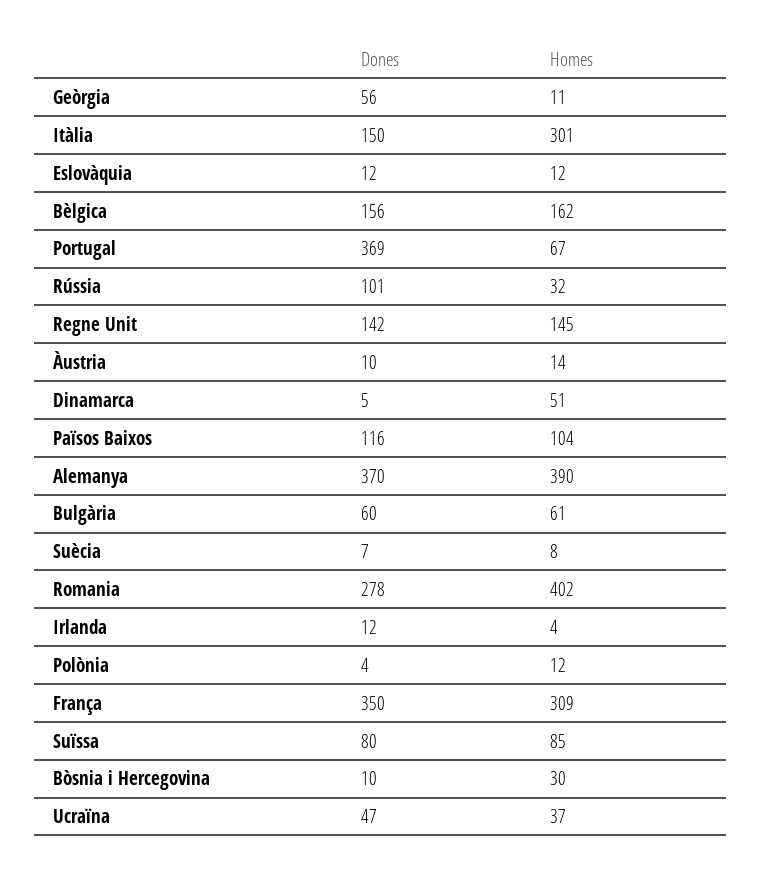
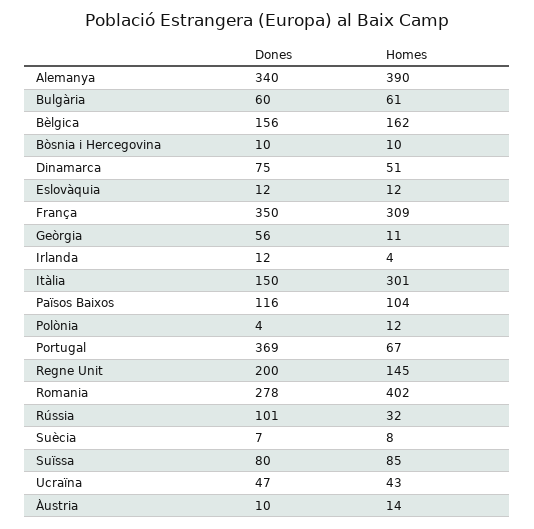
  {
    "Dones": {
      "Geòrgia": 56,
      "Itàlia": 150,
      "Eslovàquia": 12,
      "Bèlgica": 156,
      "Portugal": 369,
      "Rússia": 101,
-     "Regne Unit": 142,
+     "Regne Unit": 200,
      "Àustria": 10,
-     "Dinamarca": 5,
+     "Dinamarca": 75,
      "Països Baixos": 116,
-     "Alemanya": 370,
+     "Alemanya": 340,
      "Bulgària": 60,
      "Suècia": 7,
      "Romania": 278,
      "Irlanda": 12,
      "Polònia": 4,
      "França": 350,
      "Suïssa": 80,
      "Bòsnia i Hercegovina": 10,
      "Ucraïna": 47
    },
    "Homes": {
      "Geòrgia": 11,
      "Itàlia": 301,
      "Eslovàquia": 12,
      "Bèlgica": 162,
      "Portugal": 67,
      "Rússia": 32,
      "Regne Unit": 145,
      "Àustria": 14,
      "Dinamarca": 51,
      "Països Baixos": 104,
      "Alemanya": 390,
      "Bulgària": 61,
      "Suècia": 8,
      "Romania": 402,
      "Irlanda": 4,
      "Polònia": 12,
      "França": 309,
      "Suïssa": 85,
-     "Bòsnia i Hercegovina": 30,
+     "Bòsnia i Hercegovina": 10,
-     "Ucraïna": 37
+     "Ucraïna": 43
    }
  }

